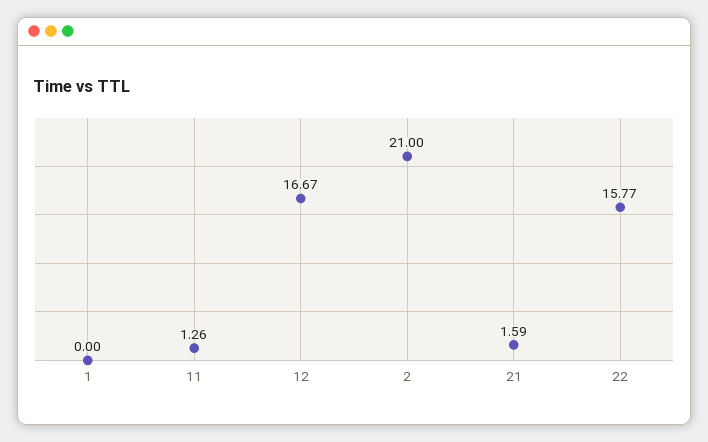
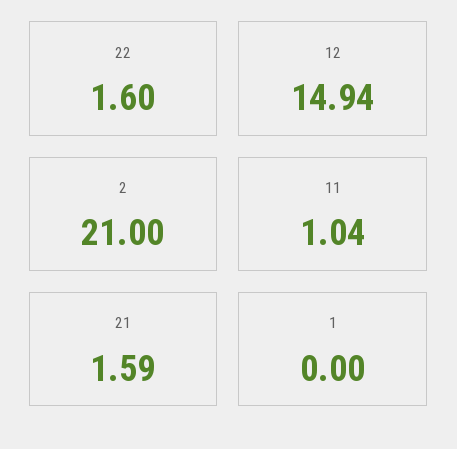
  {
    "1": 0,
-   "11": 1.26,
+   "11": 1.04,
-   "12": 16.67,
+   "12": 14.94,
    "2": 21,
    "21": 1.59,
-   "22": 15.77
+   "22": 1.6
  }

